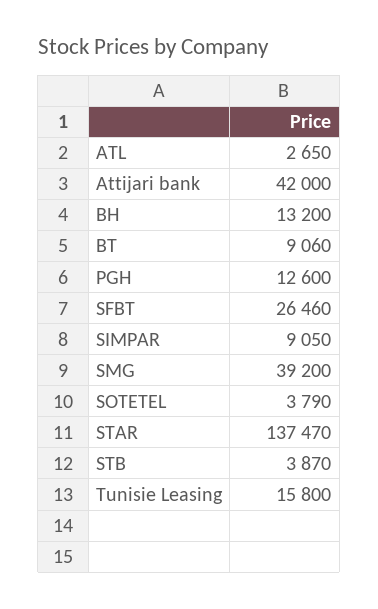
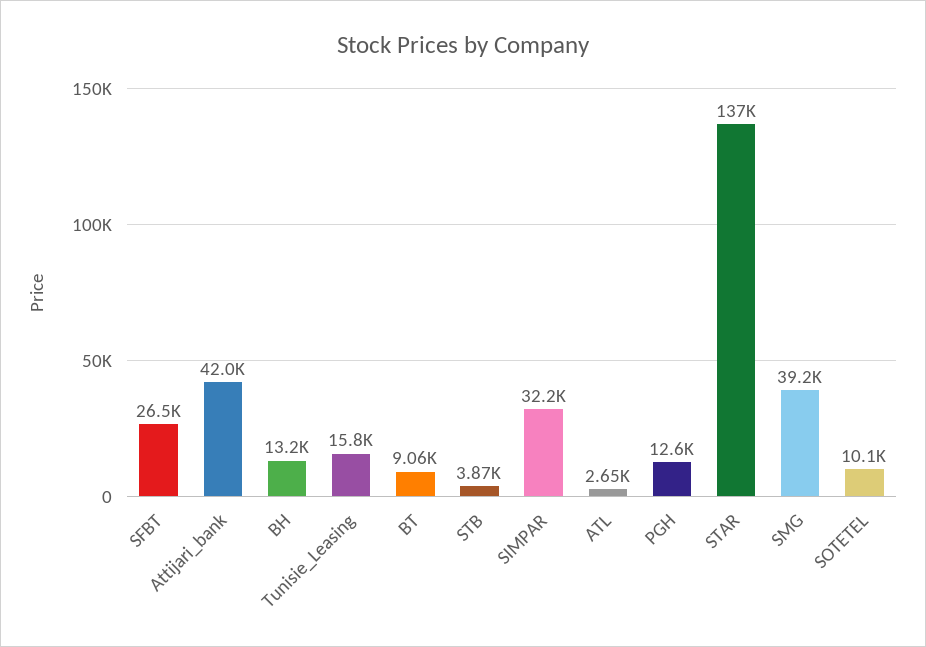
  {
    "ATL": 2650,
    "Attijari bank": 42000,
    "BH": 13200,
    "BT": 9060,
    "PGH": 12600,
    "SFBT": 26460,
-   "SIMPAR": 9050,
+   "SIMPAR": 32200,
    "SMG": 39200,
-   "SOTETEL": 3790,
+   "SOTETEL": 10100,
    "STAR": 137470,
    "STB": 3870,
    "Tunisie Leasing": 15800
  }

